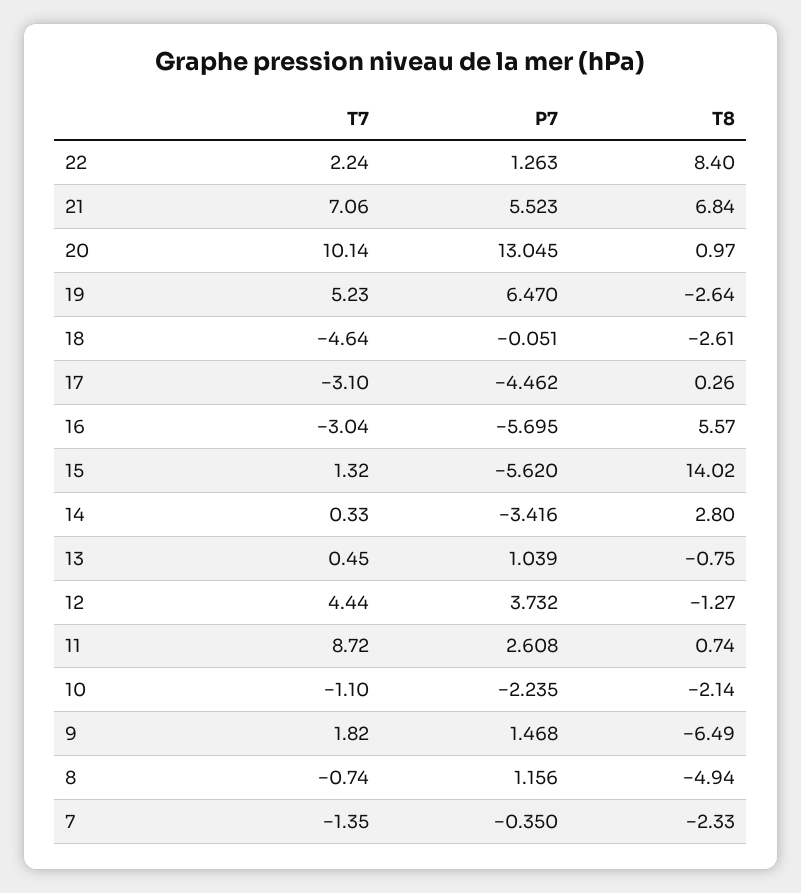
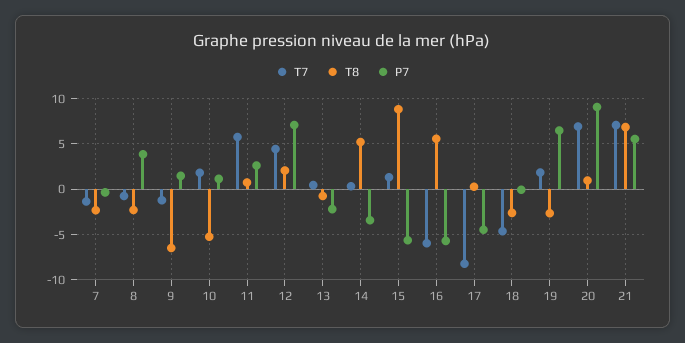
  {
    "T7": {
-     "22": 2.24,
      "21": 7.06,
-     "20": 10.14,
+     "20": 7,
-     "19": 5.23,
+     "19": 2,
      "18": -4.64,
-     "17": -3.1,
+     "17": -8,
-     "16": -3.04,
+     "16": -6,
      "15": 1.32,
      "14": 0.33,
      "13": 0.45,
      "12": 4.44,
-     "11": 8.72,
+     "11": 6,
-     "10": -1.1,
+     "10": 2,
-     "9": 1.82,
+     "9": -1,
      "8": -0.74,
      "7": -1.35
    },
    "P7": {
-     "22": 1.263,
      "21": 5.523,
-     "20": 13.045,
+     "20": 9,
      "19": 6.47,
      "18": -0.051,
      "17": -4.462,
      "16": -5.695,
      "15": -5.62,
      "14": -3.416,
-     "13": 1.039,
+     "13": -2,
-     "12": 3.732,
+     "12": 7,
      "11": 2.608,
-     "10": -2.235,
+     "10": 1,
      "9": 1.468,
-     "8": 1.156,
+     "8": 4,
      "7": -0.35
    },
    "T8": {
-     "22": 8.4,
      "21": 6.84,
      "20": 0.97,
      "19": -2.64,
      "18": -2.61,
      "17": 0.26,
      "16": 5.57,
-     "15": 14.02,
+     "15": 9,
-     "14": 2.8,
+     "14": 5,
      "13": -0.75,
-     "12": -1.27,
+     "12": 2,
      "11": 0.74,
-     "10": -2.14,
+     "10": -5,
      "9": -6.49,
-     "8": -4.94,
+     "8": -2,
      "7": -2.33
    }
  }

